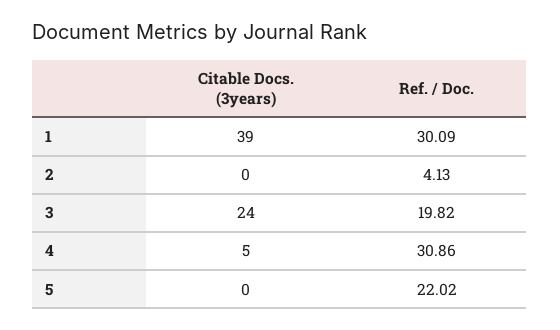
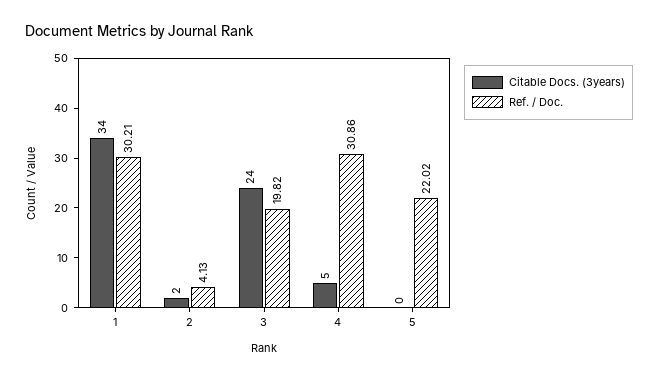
  {
    "Citable Docs. (3years)": {
-     "1": 39,
+     "1": 34,
-     "2": 0,
+     "2": 2,
      "3": 24,
      "4": 5,
      "5": 0
    },
    "Ref. / Doc.": {
-     "1": 30.09,
+     "1": 30.21,
      "2": 4.13,
      "3": 19.82,
      "4": 30.86,
      "5": 22.02
    }
  }

